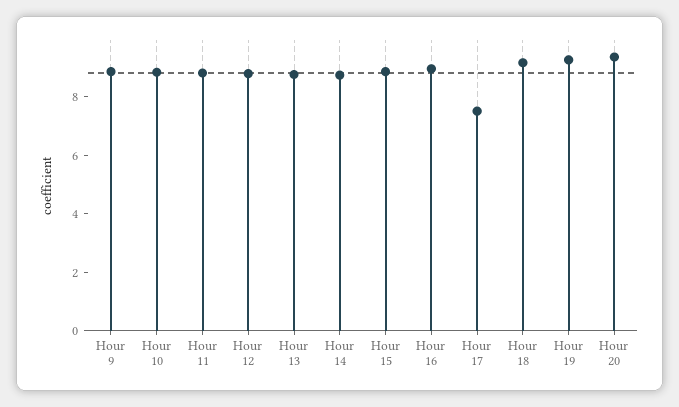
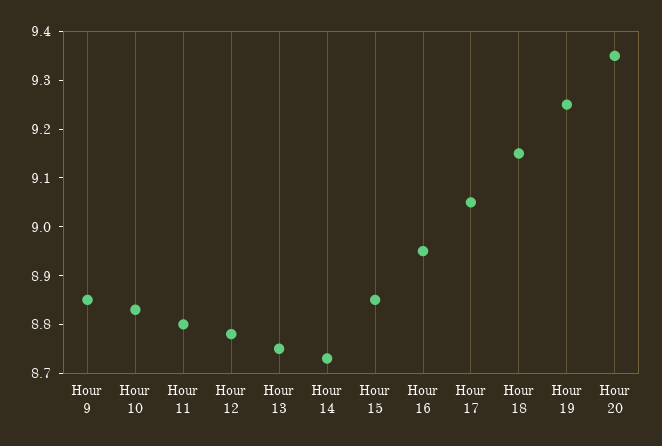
  {
    "Hour 9": 8.85,
    "Hour 10": 8.85,
    "Hour 11": 8.8,
    "Hour 12": 8.8,
    "Hour 13": 8.75,
    "Hour 14": 8.75,
    "Hour 15": 8.85,
    "Hour 16": 8.95,
-   "Hour 17": 7.5,
+   "Hour 17": 9.05,
    "Hour 18": 9.15,
    "Hour 19": 9.25,
    "Hour 20": 9.35
  }

